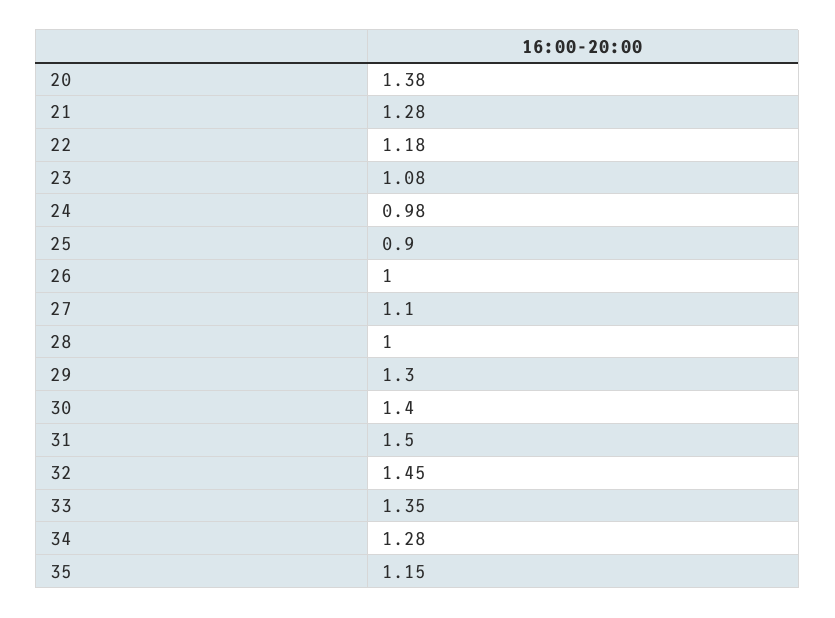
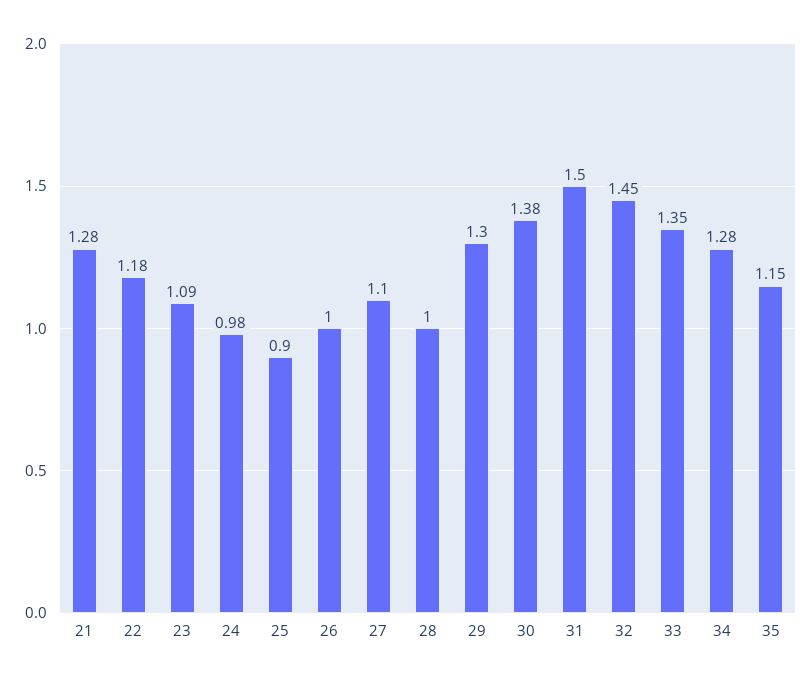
  {
-   "20": 1.38,
    "21": 1.28,
    "22": 1.18,
-   "23": 1.08,
+   "23": 1.09,
    "24": 0.98,
    "25": 0.9,
    "26": 1,
    "27": 1.1,
    "28": 1,
    "29": 1.3,
-   "30": 1.4,
+   "30": 1.38,
    "31": 1.5,
    "32": 1.45,
    "33": 1.35,
    "34": 1.28,
    "35": 1.15
  }

